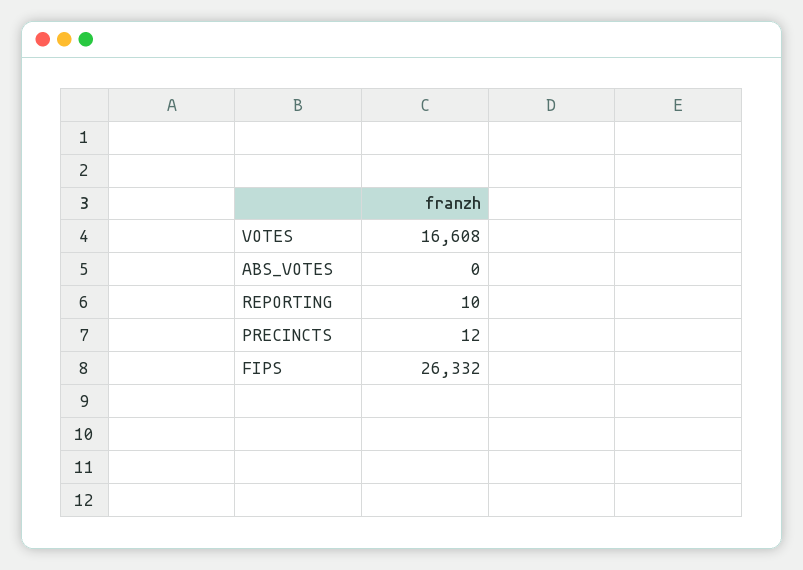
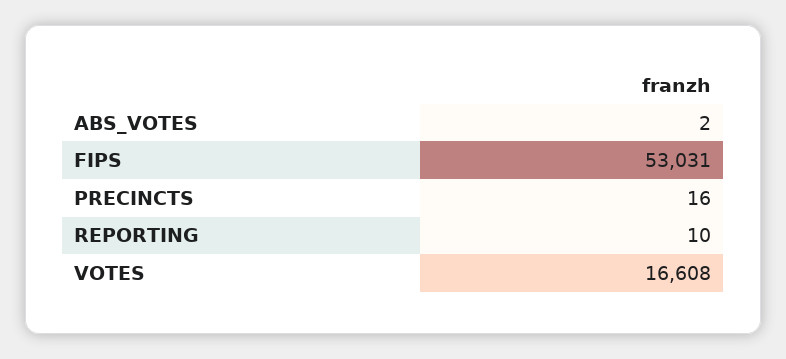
  {
    "VOTES": 16608,
-   "ABS_VOTES": 0,
+   "ABS_VOTES": 2,
    "REPORTING": 10,
-   "PRECINCTS": 12,
+   "PRECINCTS": 16,
-   "FIPS": 26332
+   "FIPS": 53031
  }

